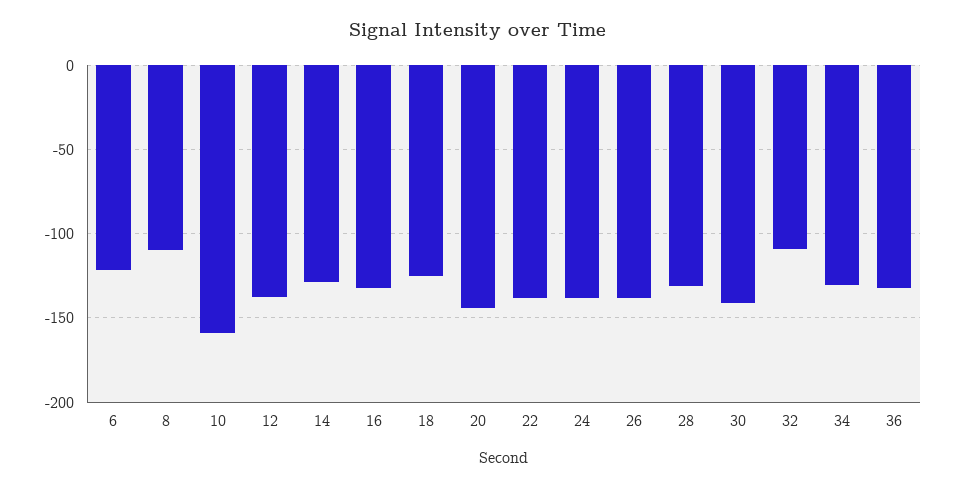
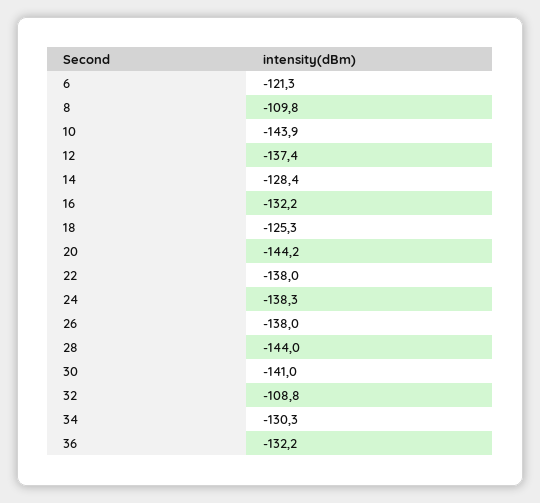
  {
    "6": -121.3,
    "8": -109.8,
-   "10": -160,
+   "10": -143.9,
    "12": -137.4,
    "14": -128.4,
    "16": -132.2,
    "18": -125.3,
    "20": -144.2,
    "22": -138,
    "24": -138.3,
    "26": -138,
-   "28": -130,
+   "28": -144,
    "30": -141,
    "32": -108.8,
    "34": -130.3,
    "36": -132.2
  }

